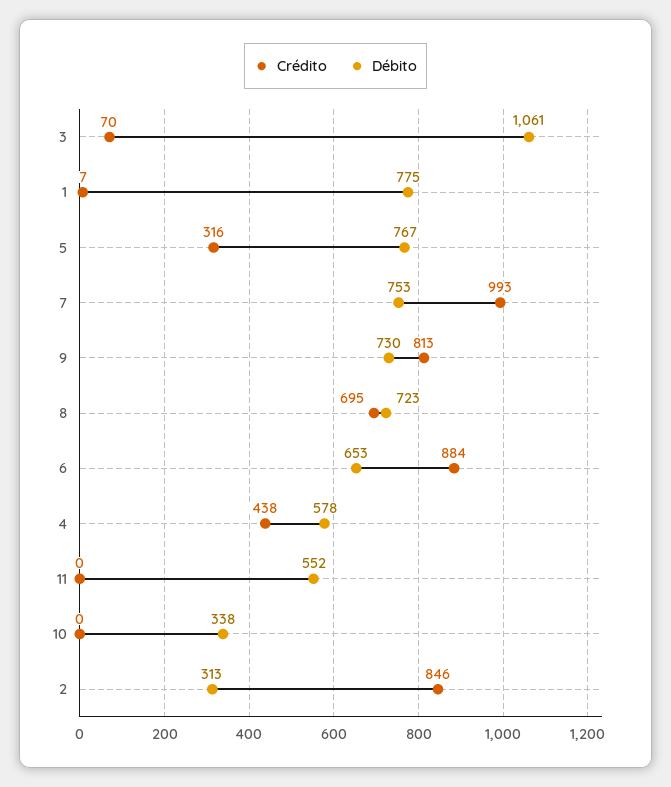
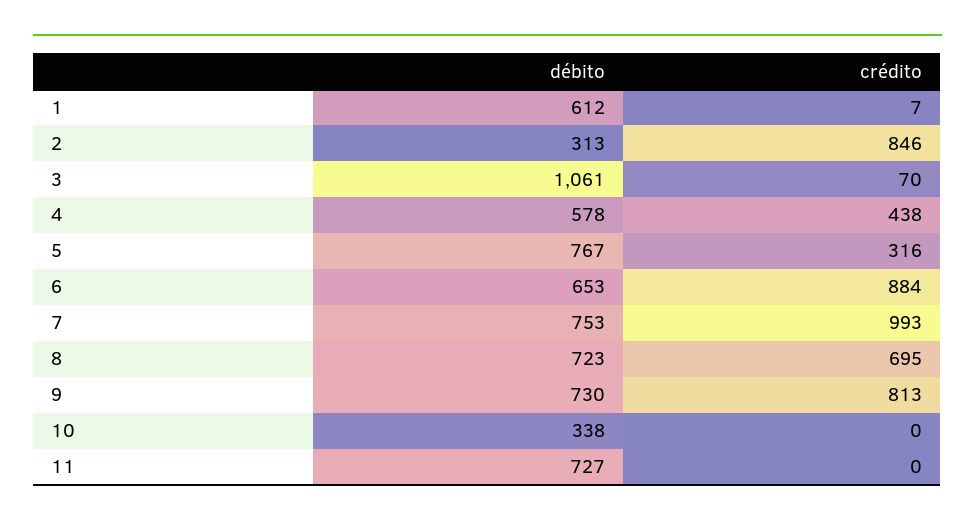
  {
    "Crédito": {
      "3": 70,
      "1": 7,
      "5": 316,
      "7": 993,
      "9": 813,
      "8": 695,
      "6": 884,
      "4": 438,
      "11": 0,
      "10": 0,
      "2": 846
    },
    "Débito": {
      "3": 1061,
-     "1": 775,
+     "1": 612,
      "5": 767,
      "7": 753,
      "9": 730,
      "8": 723,
      "6": 653,
      "4": 578,
-     "11": 552,
+     "11": 727,
      "10": 338,
      "2": 313
    }
  }

